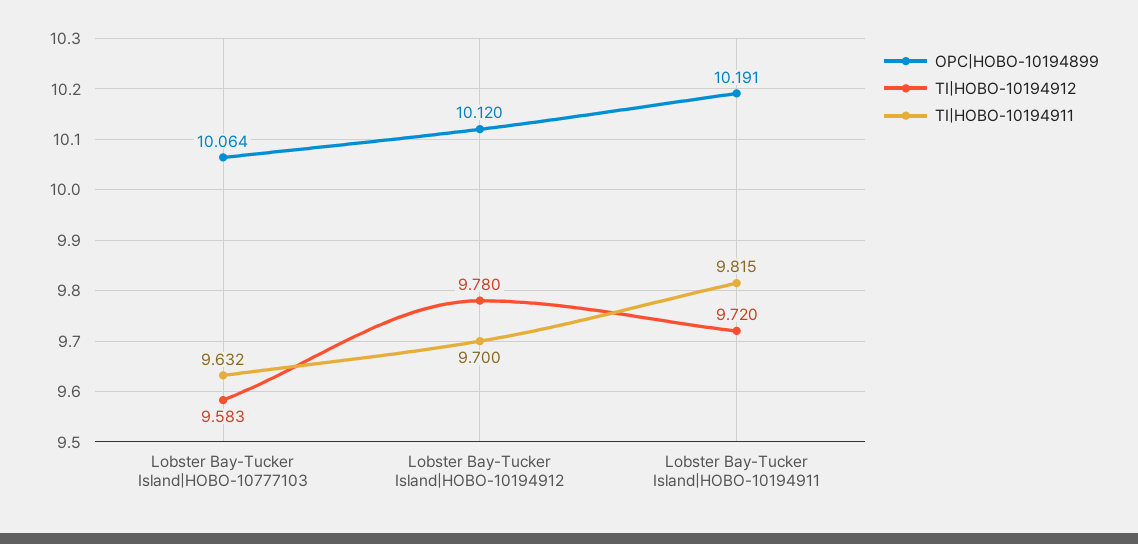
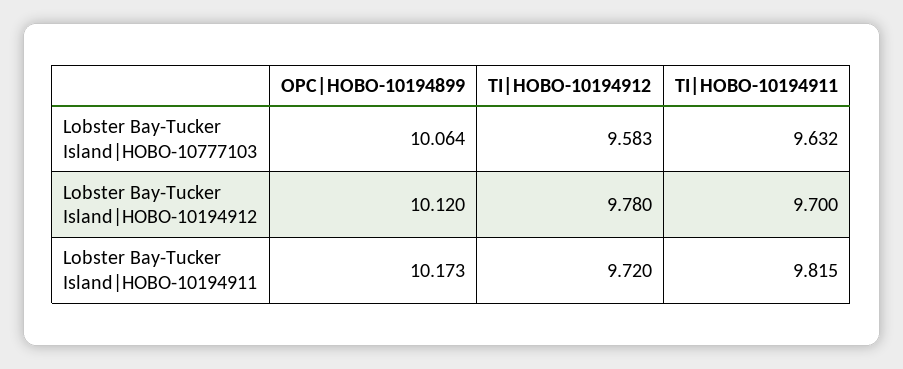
  {
    "OPC|HOBO-10194899": {
      "Lobster Bay-Tucker Island|HOBO-10777103": 10.064,
      "Lobster Bay-Tucker Island|HOBO-10194912": 10.12,
-     "Lobster Bay-Tucker Island|HOBO-10194911": 10.191
+     "Lobster Bay-Tucker Island|HOBO-10194911": 10.173
    },
    "TI|HOBO-10194912": {
      "Lobster Bay-Tucker Island|HOBO-10777103": 9.583,
      "Lobster Bay-Tucker Island|HOBO-10194912": 9.78,
      "Lobster Bay-Tucker Island|HOBO-10194911": 9.72
    },
    "TI|HOBO-10194911": {
      "Lobster Bay-Tucker Island|HOBO-10777103": 9.632,
      "Lobster Bay-Tucker Island|HOBO-10194912": 9.7,
      "Lobster Bay-Tucker Island|HOBO-10194911": 9.815
    }
  }

